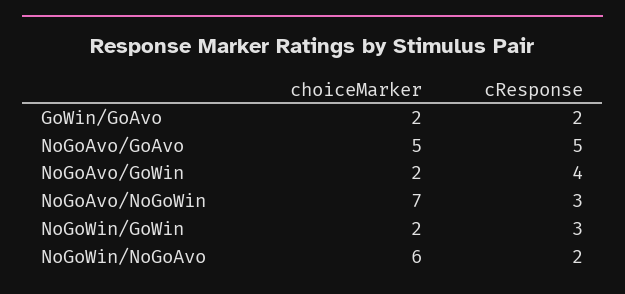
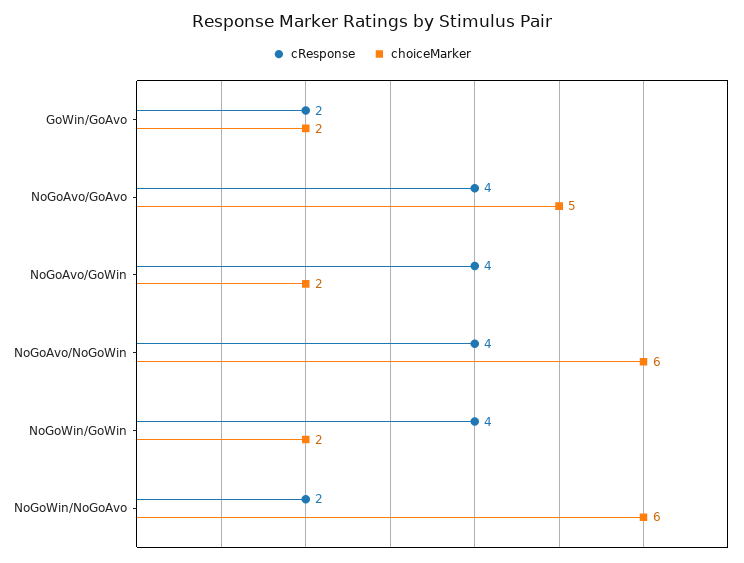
  {
    "choiceMarker": {
      "GoWin/GoAvo": 2,
      "NoGoAvo/GoAvo": 5,
      "NoGoAvo/GoWin": 2,
-     "NoGoAvo/NoGoWin": 7,
+     "NoGoAvo/NoGoWin": 6,
      "NoGoWin/GoWin": 2,
      "NoGoWin/NoGoAvo": 6
    },
    "cResponse": {
      "GoWin/GoAvo": 2,
-     "NoGoAvo/GoAvo": 5,
+     "NoGoAvo/GoAvo": 4,
      "NoGoAvo/GoWin": 4,
-     "NoGoAvo/NoGoWin": 3,
+     "NoGoAvo/NoGoWin": 4,
-     "NoGoWin/GoWin": 3,
+     "NoGoWin/GoWin": 4,
      "NoGoWin/NoGoAvo": 2
    }
  }

